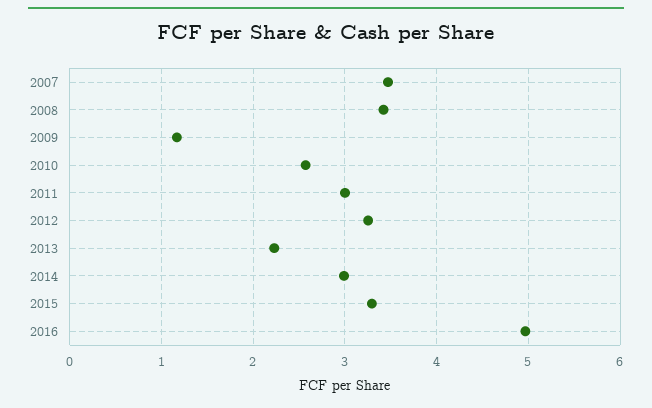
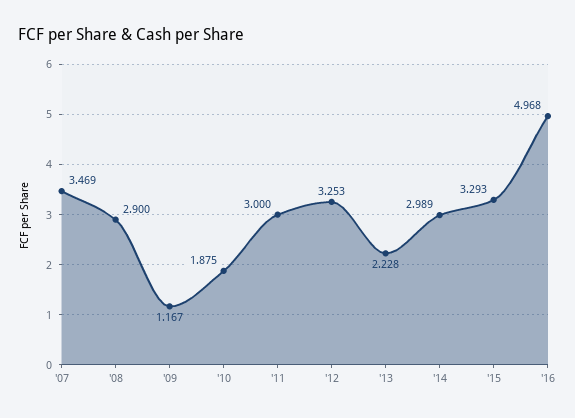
  {
    "2007": 3.469,
-   "2008": 3.4,
+   "2008": 2.9,
    "2009": 1.167,
-   "2010": 2.6,
+   "2010": 1.875,
    "2011": 3,
    "2012": 3.253,
    "2013": 2.228,
    "2014": 2.989,
    "2015": 3.293,
    "2016": 4.968
  }

